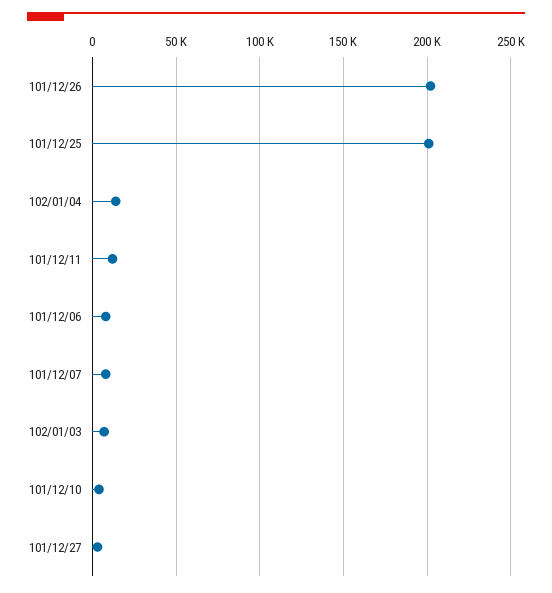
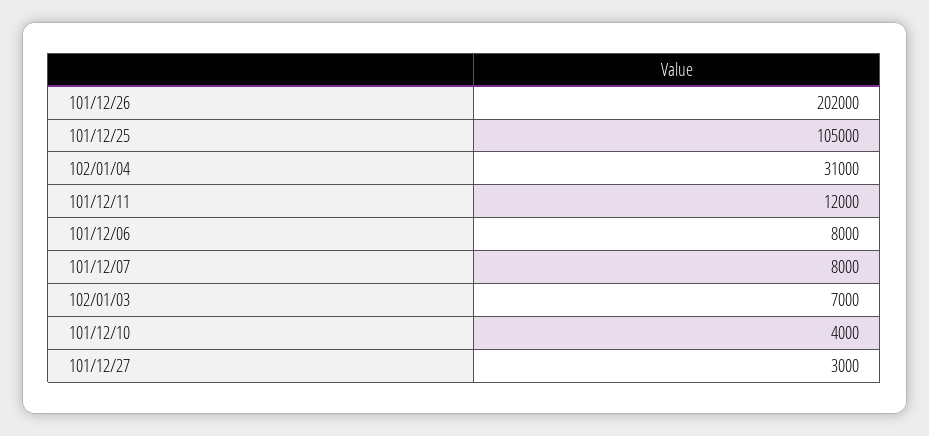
  {
    "101/12/26": 202000,
-   "101/12/25": 200000,
+   "101/12/25": 105000,
-   "102/01/04": 15000,
+   "102/01/04": 31000,
    "101/12/11": 12000,
    "101/12/06": 8000,
    "101/12/07": 8000,
    "102/01/03": 7000,
    "101/12/10": 4000,
    "101/12/27": 3000
  }

